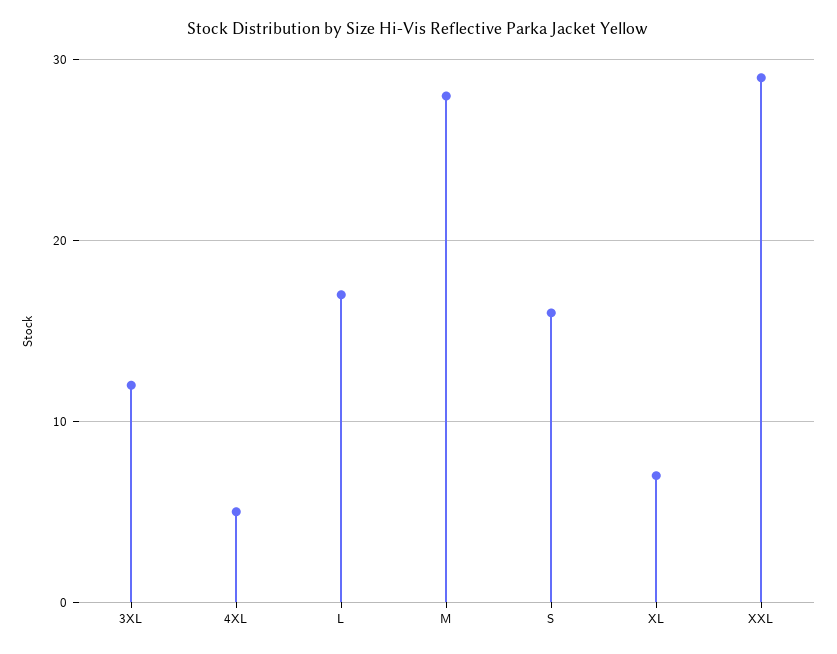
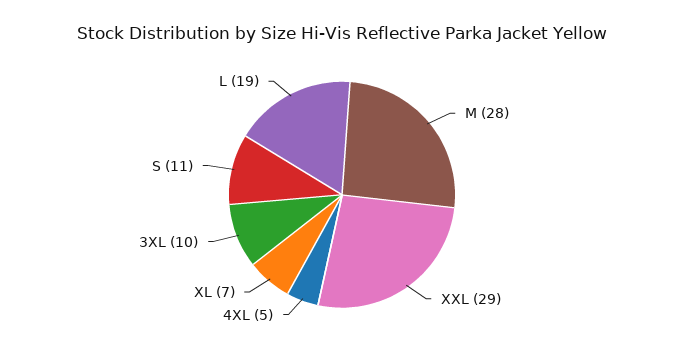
  {
-   "3XL": 12,
+   "3XL": 10,
    "4XL": 5,
-   "L": 17,
+   "L": 19,
    "M": 28,
-   "S": 16,
+   "S": 11,
    "XL": 7,
    "XXL": 29
  }

